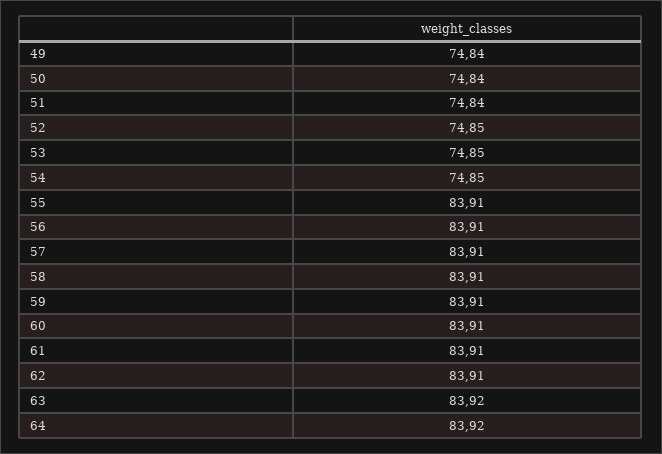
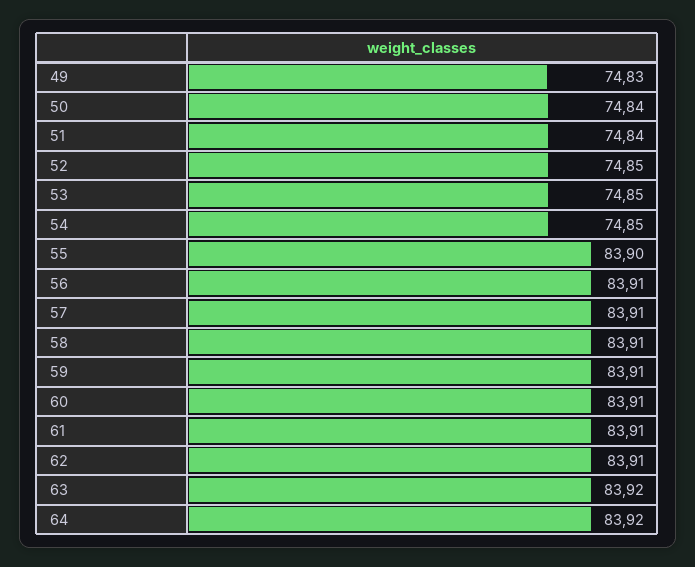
  {
-   "49": 74.84,
+   "49": 74.83,
    "50": 74.84,
    "51": 74.84,
    "52": 74.85,
    "53": 74.85,
    "54": 74.85,
-   "55": 83.91,
+   "55": 83.9,
    "56": 83.91,
    "57": 83.91,
    "58": 83.91,
    "59": 83.91,
    "60": 83.91,
    "61": 83.91,
    "62": 83.91,
    "63": 83.92,
    "64": 83.92
  }

